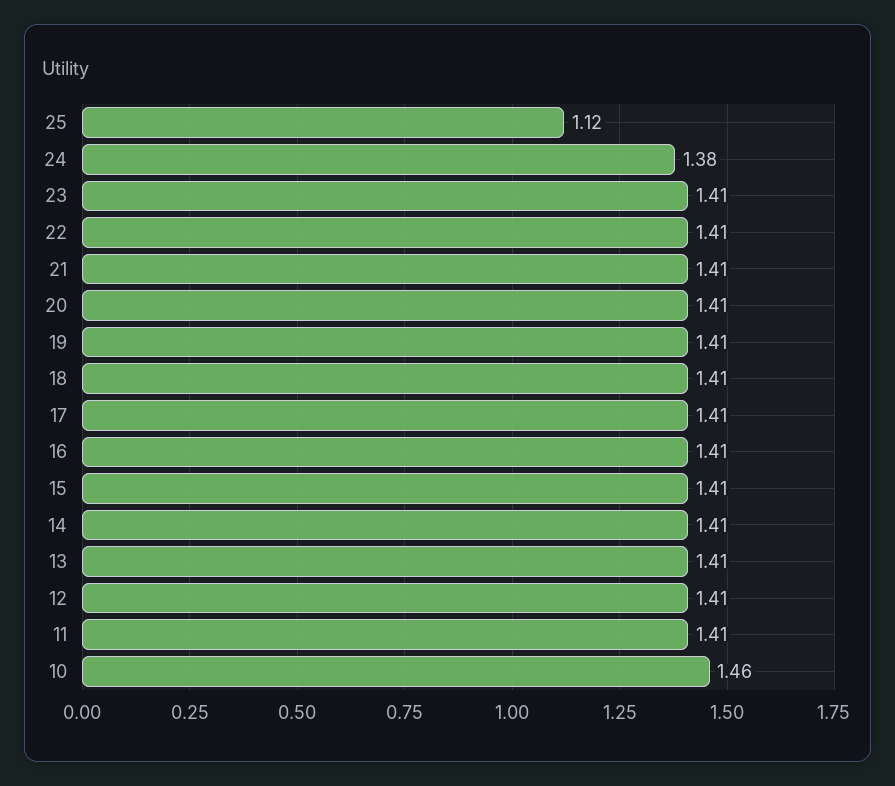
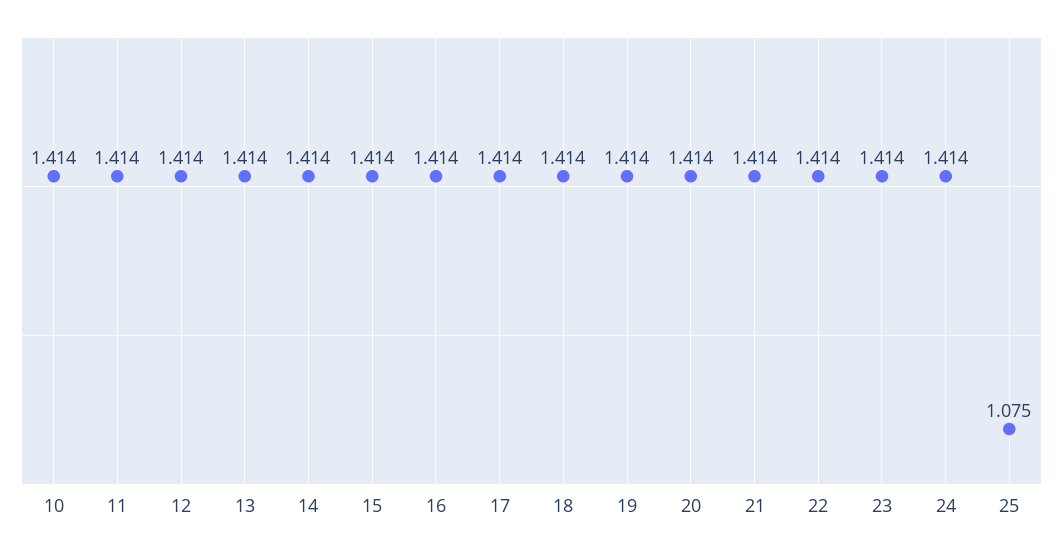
  {
-   "25": 1.12,
+   "25": 1.075,
-   "24": 1.38,
+   "24": 1.414,
    "23": 1.414,
    "22": 1.414,
    "21": 1.414,
    "20": 1.414,
    "19": 1.414,
    "18": 1.414,
    "17": 1.414,
    "16": 1.414,
    "15": 1.414,
    "14": 1.414,
    "13": 1.414,
    "12": 1.414,
    "11": 1.414,
-   "10": 1.46
+   "10": 1.414
  }

